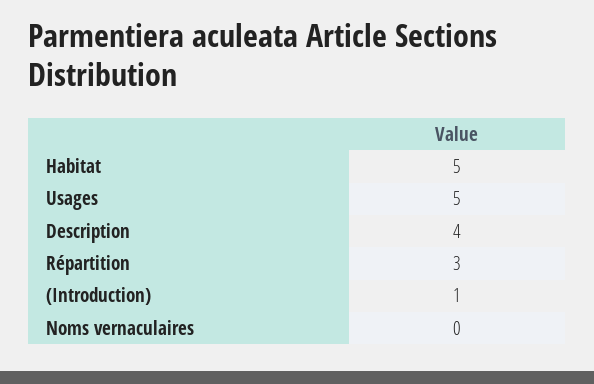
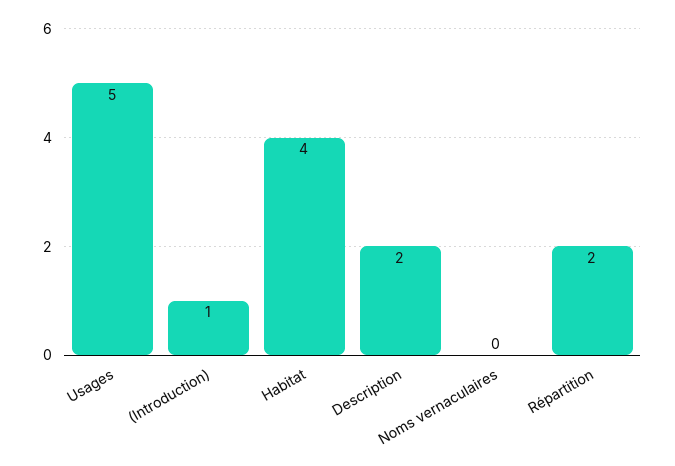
  {
-   "Habitat": 5,
+   "Habitat": 4,
    "Usages": 5,
-   "Description": 4,
+   "Description": 2,
-   "Répartition": 3,
+   "Répartition": 2,
    "(Introduction)": 1,
    "Noms vernaculaires": 0
  }

